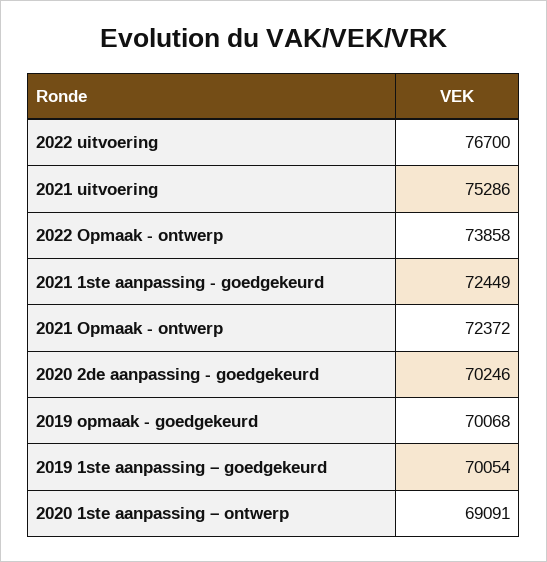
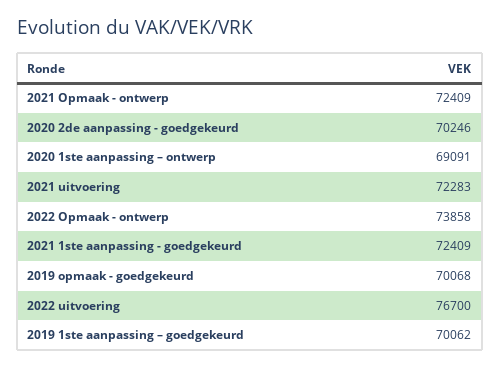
  {
    "2022 uitvoering": 76700,
-   "2021 uitvoering": 75286,
+   "2021 uitvoering": 72283,
    "2022 Opmaak - ontwerp": 73858,
-   "2021 1ste aanpassing - goedgekeurd": 72449,
+   "2021 1ste aanpassing - goedgekeurd": 72409,
-   "2021 Opmaak - ontwerp": 72372,
+   "2021 Opmaak - ontwerp": 72409,
    "2020 2de aanpassing - goedgekeurd": 70246,
    "2019 opmaak - goedgekeurd": 70068,
-   "2019 1ste aanpassing – goedgekeurd": 70054,
+   "2019 1ste aanpassing – goedgekeurd": 70062,
    "2020 1ste aanpassing – ontwerp": 69091
  }

